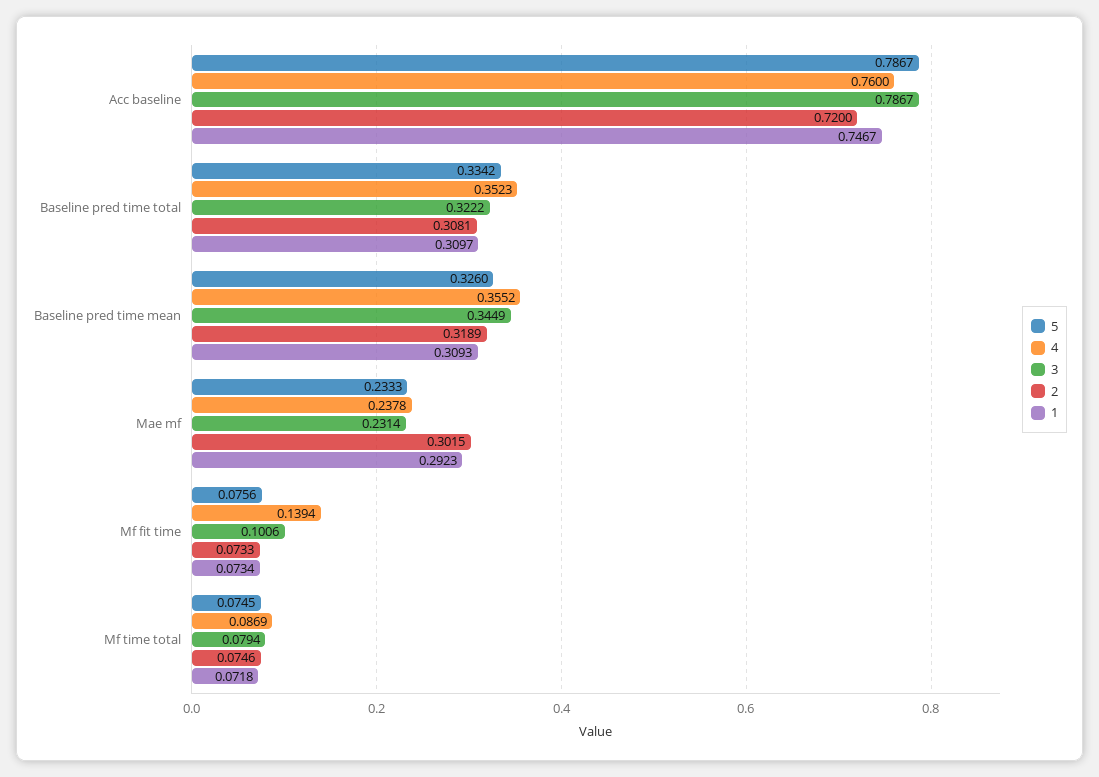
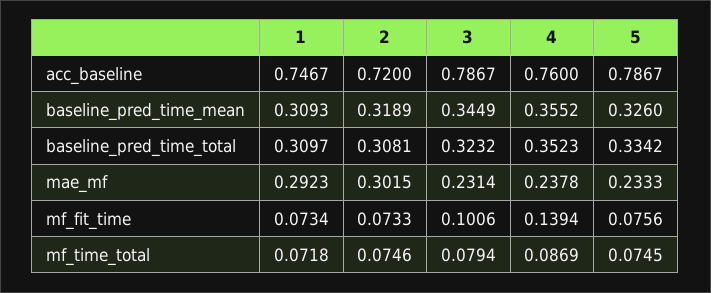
  {
    "5": {
      "Acc baseline": 0.7867,
      "Baseline pred time total": 0.3342,
      "Baseline pred time mean": 0.326,
      "Mae mf": 0.2333,
      "Mf fit time": 0.0756,
      "Mf time total": 0.0745
    },
    "4": {
      "Acc baseline": 0.76,
      "Baseline pred time total": 0.3523,
      "Baseline pred time mean": 0.3552,
      "Mae mf": 0.2378,
      "Mf fit time": 0.1394,
      "Mf time total": 0.0869
    },
    "3": {
      "Acc baseline": 0.7867,
-     "Baseline pred time total": 0.3222,
+     "Baseline pred time total": 0.3232,
      "Baseline pred time mean": 0.3449,
      "Mae mf": 0.2314,
      "Mf fit time": 0.1006,
      "Mf time total": 0.0794
    },
    "2": {
      "Acc baseline": 0.72,
      "Baseline pred time total": 0.3081,
      "Baseline pred time mean": 0.3189,
      "Mae mf": 0.3015,
      "Mf fit time": 0.0733,
      "Mf time total": 0.0746
    },
    "1": {
      "Acc baseline": 0.7467,
      "Baseline pred time total": 0.3097,
      "Baseline pred time mean": 0.3093,
      "Mae mf": 0.2923,
      "Mf fit time": 0.0734,
      "Mf time total": 0.0718
    }
  }

